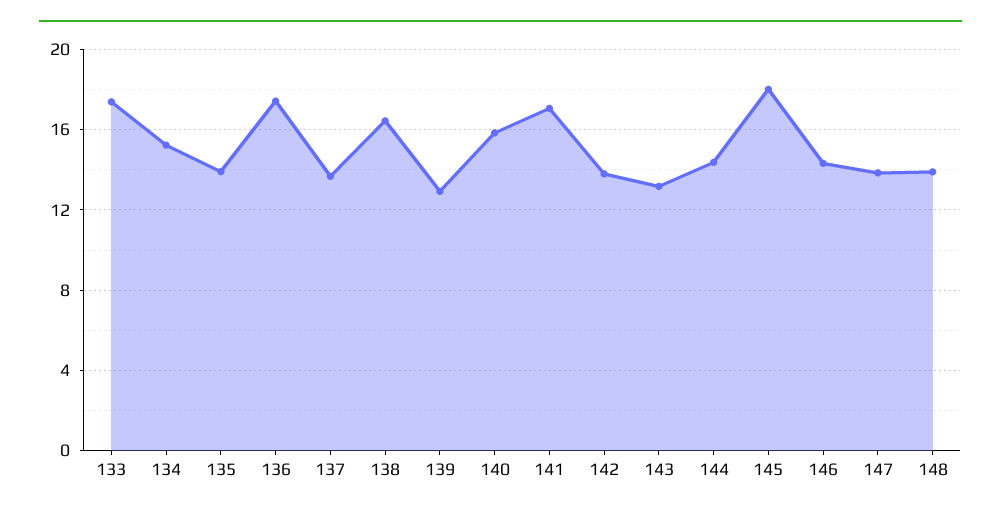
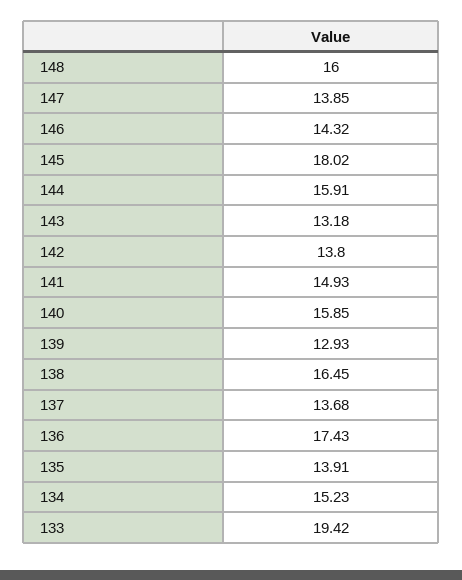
  {
-   "133": 17.5,
+   "133": 19.42,
    "134": 15.23,
    "135": 13.91,
    "136": 17.43,
    "137": 13.68,
    "138": 16.45,
    "139": 12.93,
    "140": 15.85,
-   "141": 17,
+   "141": 14.93,
    "142": 13.8,
    "143": 13.18,
-   "144": 14.5,
+   "144": 15.91,
    "145": 18.02,
    "146": 14.32,
    "147": 13.85,
-   "148": 14
+   "148": 16
  }

